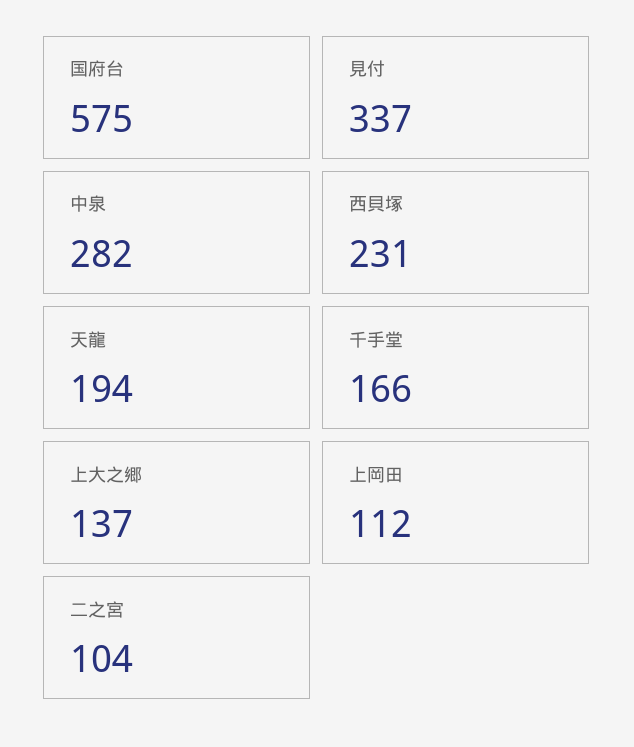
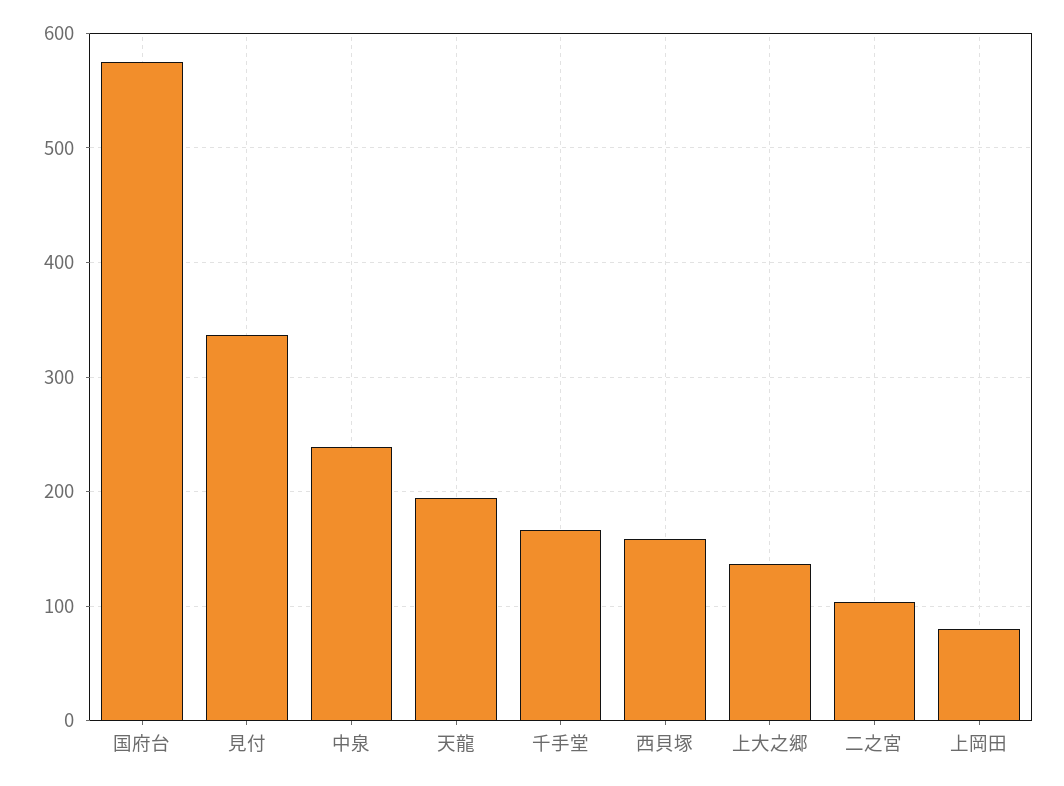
  {
    "国府台": 575,
    "見付": 337,
-   "中泉": 282,
+   "中泉": 240,
-   "西貝塚": 231,
+   "西貝塚": 160,
    "天龍": 194,
    "千手堂": 166,
    "上大之郷": 137,
-   "上岡田": 112,
+   "上岡田": 80,
    "二之宮": 104
  }

